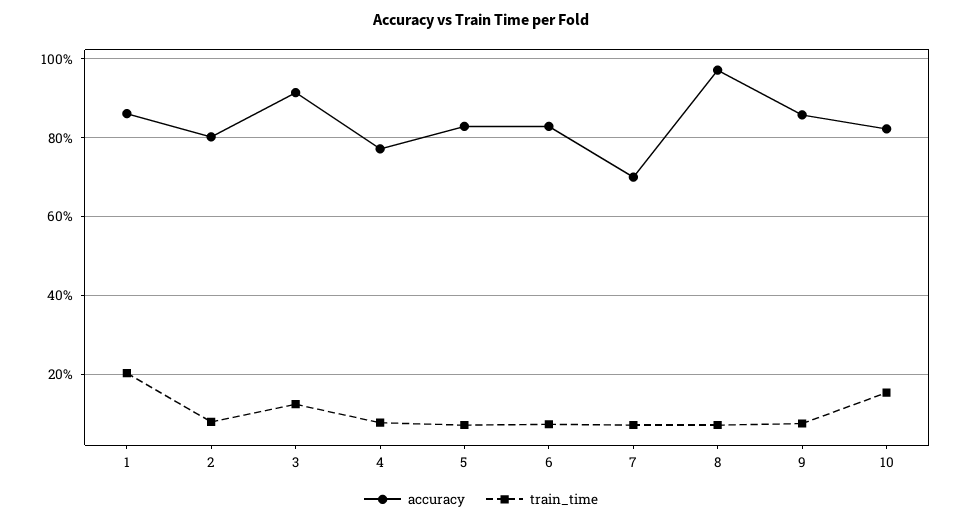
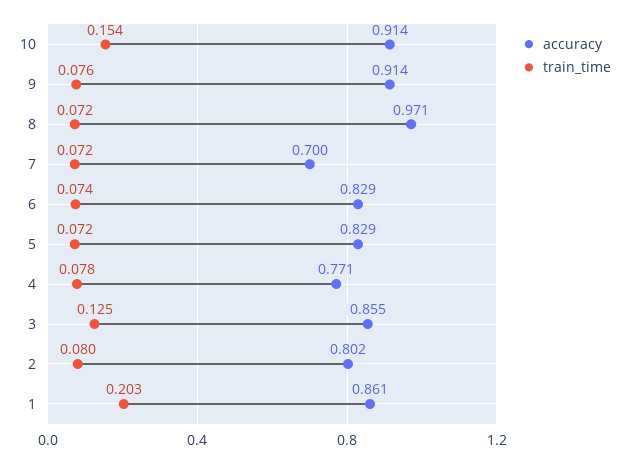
  {
    "accuracy": {
      "1": 0.861,
      "2": 0.802,
-     "3": 0.92,
+     "3": 0.855,
      "4": 0.771,
      "5": 0.829,
      "6": 0.829,
      "7": 0.7,
      "8": 0.971,
-     "9": 0.86,
+     "9": 0.914,
-     "10": 0.82
+     "10": 0.914
    },
    "train_time": {
      "1": 0.203,
      "2": 0.08,
      "3": 0.125,
      "4": 0.078,
      "5": 0.072,
      "6": 0.074,
      "7": 0.072,
      "8": 0.072,
      "9": 0.076,
      "10": 0.154
    }
  }

